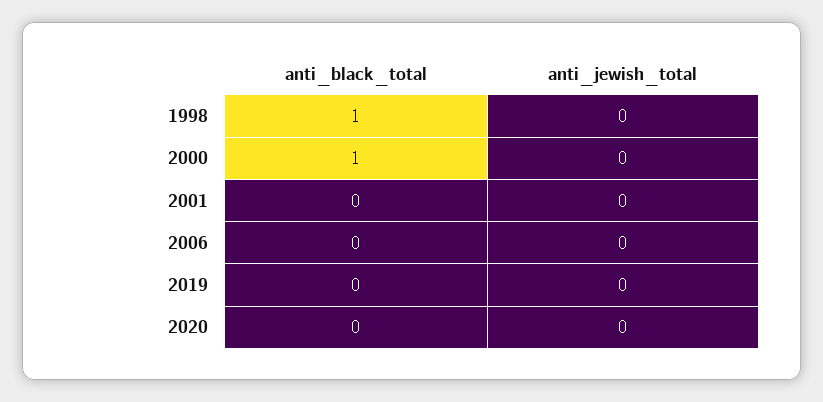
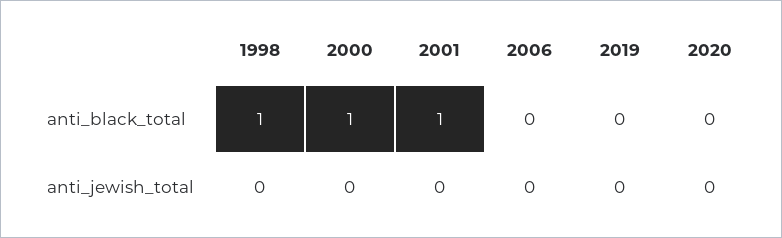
  {
    "anti_black_total": {
      "1998": 1,
      "2000": 1,
-     "2001": 0,
+     "2001": 1,
      "2006": 0,
      "2019": 0,
      "2020": 0
    },
    "anti_jewish_total": {
      "1998": 0,
      "2000": 0,
      "2001": 0,
      "2006": 0,
      "2019": 0,
      "2020": 0
    }
  }

